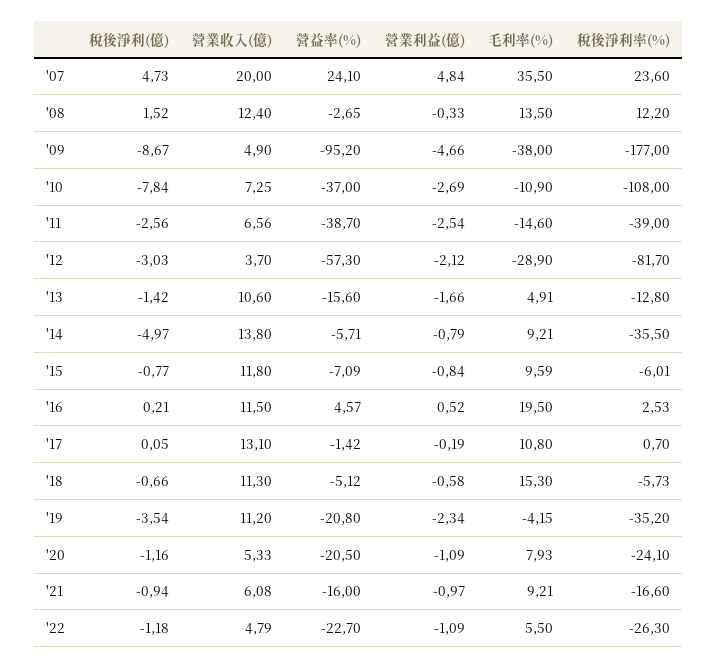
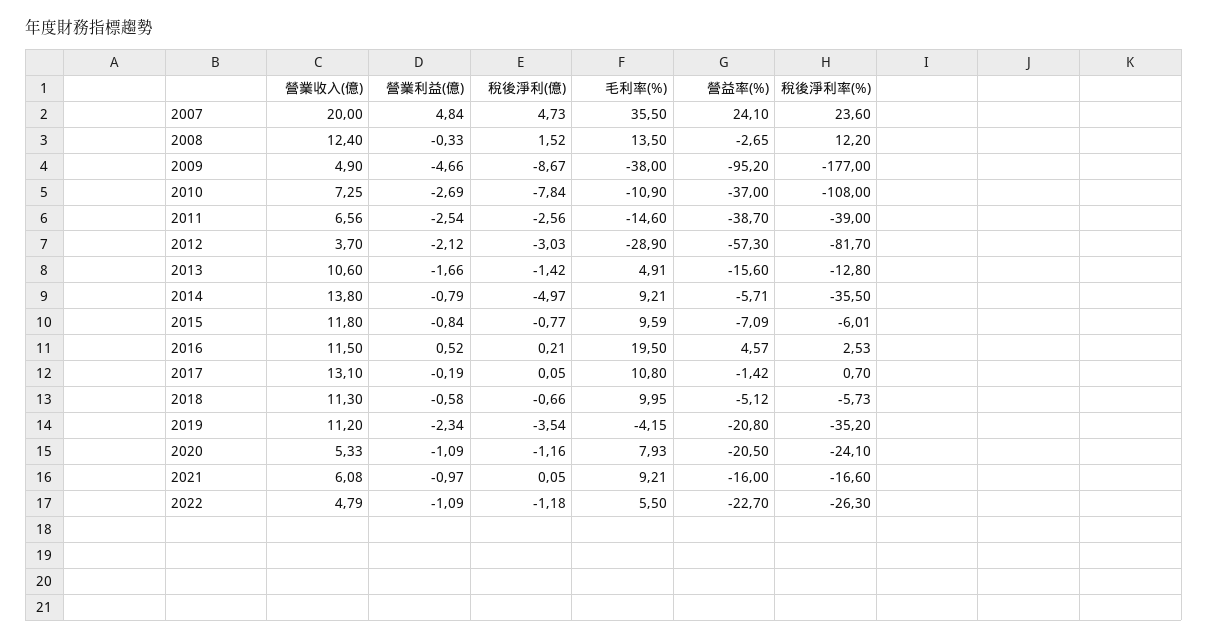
  {
    "稅後淨利(億)": {
      "'07": 4.73,
      "'08": 1.52,
      "'09": -8.67,
      "'10": -7.84,
      "'11": -2.56,
      "'12": -3.03,
      "'13": -1.42,
      "'14": -4.97,
      "'15": -0.77,
      "'16": 0.21,
      "'17": 0.05,
      "'18": -0.66,
      "'19": -3.54,
      "'20": -1.16,
-     "'21": -0.94,
+     "'21": 0.05,
      "'22": -1.18
    },
    "營業收入(億)": {
      "'07": 20,
      "'08": 12.4,
      "'09": 4.9,
      "'10": 7.25,
      "'11": 6.56,
      "'12": 3.7,
      "'13": 10.6,
      "'14": 13.8,
      "'15": 11.8,
      "'16": 11.5,
      "'17": 13.1,
      "'18": 11.3,
      "'19": 11.2,
      "'20": 5.33,
      "'21": 6.08,
      "'22": 4.79
    },
    "營益率(%)": {
      "'07": 24.1,
      "'08": -2.65,
      "'09": -95.2,
      "'10": -37,
      "'11": -38.7,
      "'12": -57.3,
      "'13": -15.6,
      "'14": -5.71,
      "'15": -7.09,
      "'16": 4.57,
      "'17": -1.42,
      "'18": -5.12,
      "'19": -20.8,
      "'20": -20.5,
      "'21": -16,
      "'22": -22.7
    },
    "營業利益(億)": {
      "'07": 4.84,
      "'08": -0.33,
      "'09": -4.66,
      "'10": -2.69,
      "'11": -2.54,
      "'12": -2.12,
      "'13": -1.66,
      "'14": -0.79,
      "'15": -0.84,
      "'16": 0.52,
      "'17": -0.19,
      "'18": -0.58,
      "'19": -2.34,
      "'20": -1.09,
      "'21": -0.97,
      "'22": -1.09
    },
    "毛利率(%)": {
      "'07": 35.5,
      "'08": 13.5,
      "'09": -38,
      "'10": -10.9,
      "'11": -14.6,
      "'12": -28.9,
      "'13": 4.91,
      "'14": 9.21,
      "'15": 9.59,
      "'16": 19.5,
      "'17": 10.8,
-     "'18": 15.3,
+     "'18": 9.95,
      "'19": -4.15,
      "'20": 7.93,
      "'21": 9.21,
      "'22": 5.5
    },
    "稅後淨利率(%)": {
      "'07": 23.6,
      "'08": 12.2,
      "'09": -177,
      "'10": -108,
      "'11": -39,
      "'12": -81.7,
      "'13": -12.8,
      "'14": -35.5,
      "'15": -6.01,
      "'16": 2.53,
      "'17": 0.7,
      "'18": -5.73,
      "'19": -35.2,
      "'20": -24.1,
      "'21": -16.6,
      "'22": -26.3
    }
  }

